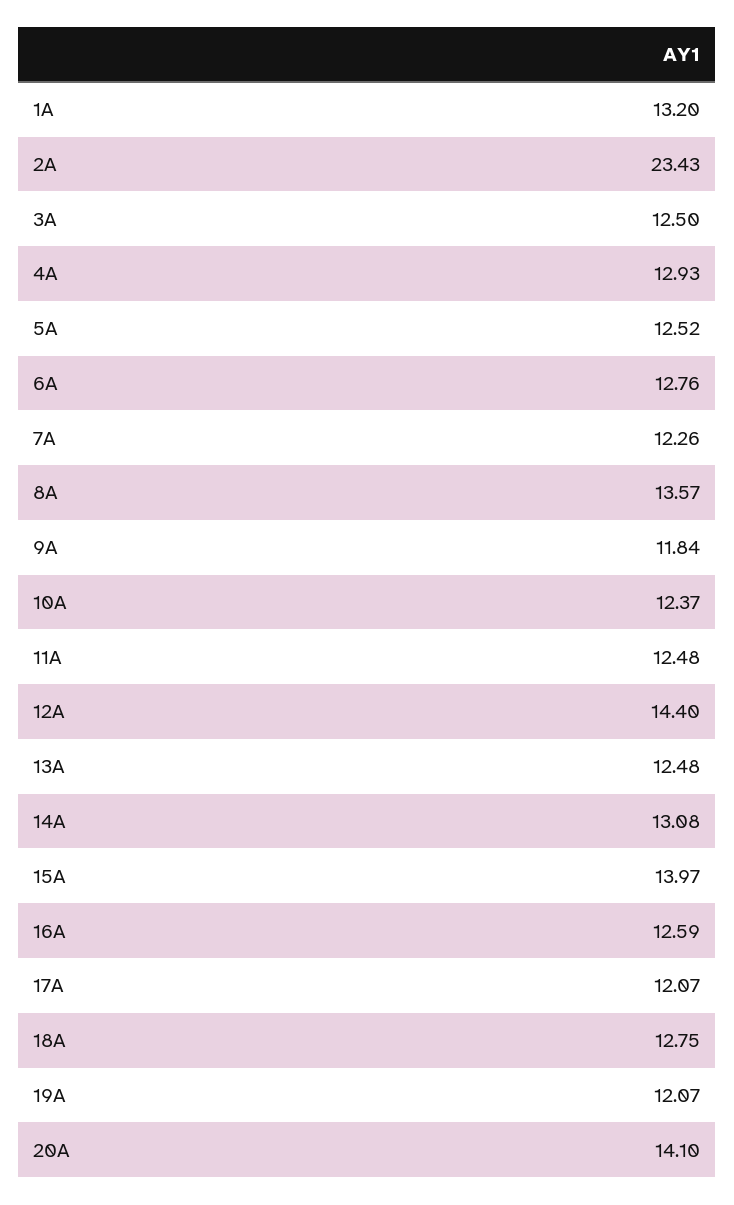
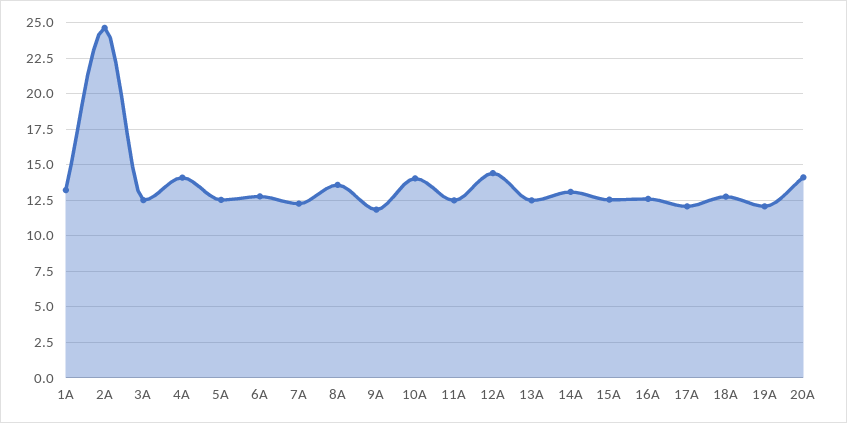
  {
    "1A": 13.2,
-   "2A": 23.43,
+   "2A": 24.5,
    "3A": 12.5,
-   "4A": 12.93,
+   "4A": 14,
    "5A": 12.52,
    "6A": 12.76,
    "7A": 12.26,
    "8A": 13.57,
    "9A": 11.84,
-   "10A": 12.37,
+   "10A": 14,
    "11A": 12.48,
    "12A": 14.4,
    "13A": 12.48,
    "14A": 13.08,
-   "15A": 13.97,
+   "15A": 12.5,
    "16A": 12.59,
    "17A": 12.07,
    "18A": 12.75,
    "19A": 12.07,
    "20A": 14.1
  }

